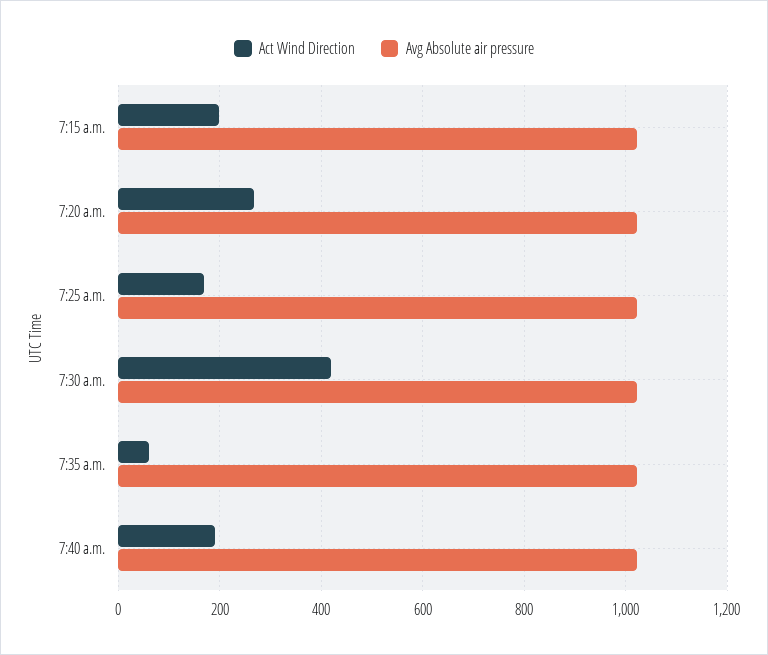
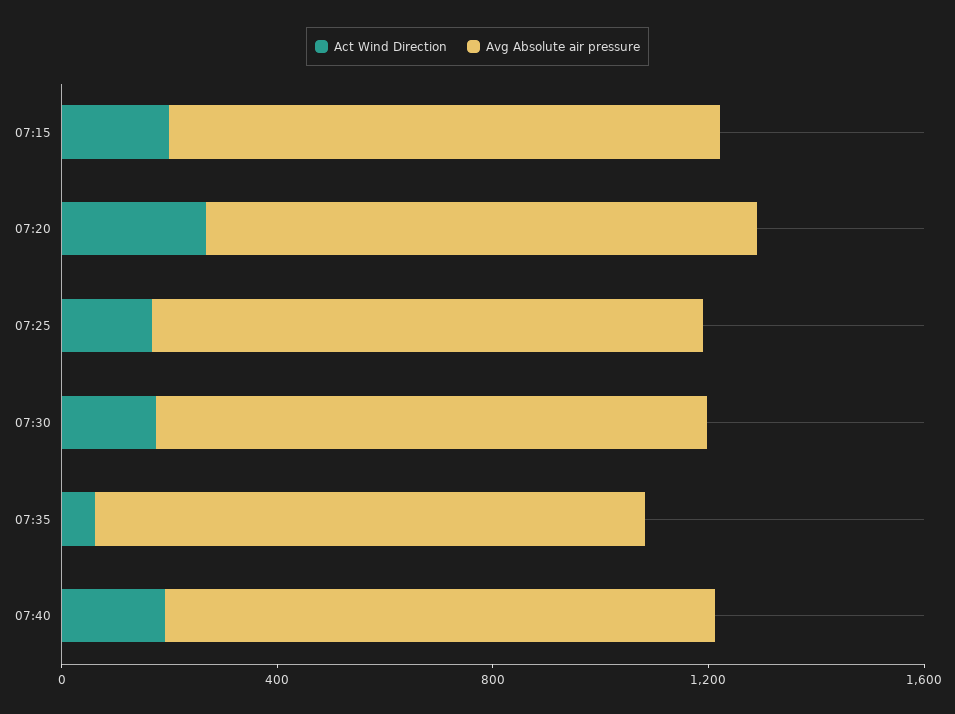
  {
    "Act Wind Direction": {
      "7:15 a.m.": 200,
      "7:20 a.m.": 260,
      "7:25 a.m.": 160,
-     "7:30 a.m.": 420,
+     "7:30 a.m.": 200,
      "7:35 a.m.": 60,
      "7:40 a.m.": 200
    },
    "Avg Absolute air pressure": {
      "7:15 a.m.": 1020,
      "7:20 a.m.": 1020,
      "7:25 a.m.": 1020,
      "7:30 a.m.": 1020,
      "7:35 a.m.": 1020,
      "7:40 a.m.": 1020
    }
  }

